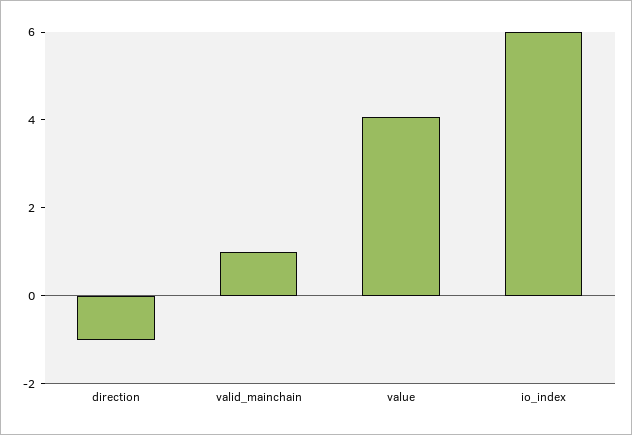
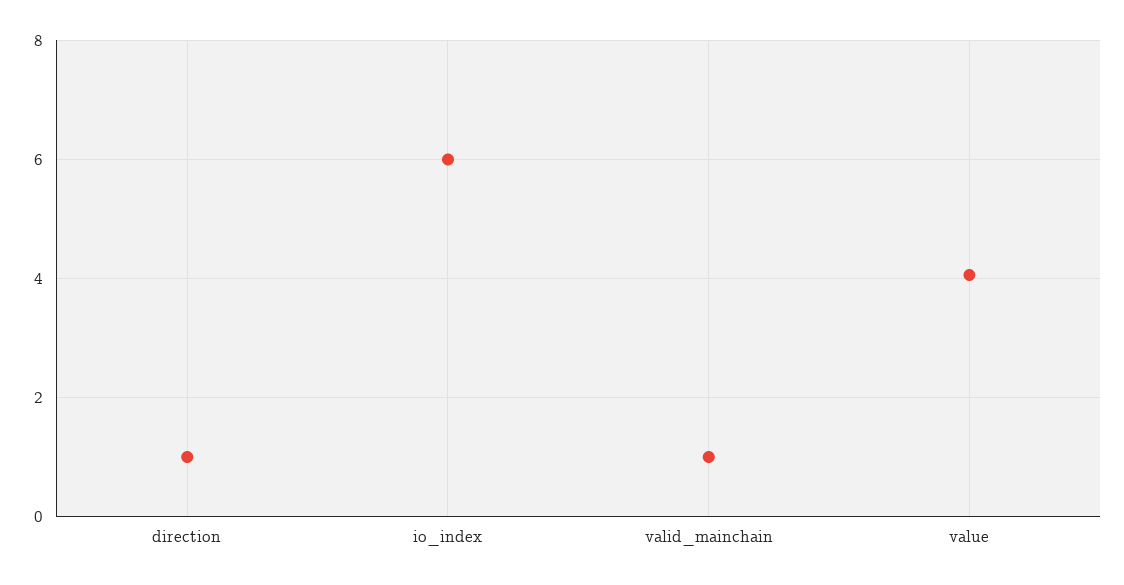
  {
-   "direction": -1,
+   "direction": 1,
    "valid_mainchain": 1,
    "value": 4,
    "io_index": 6
  }

